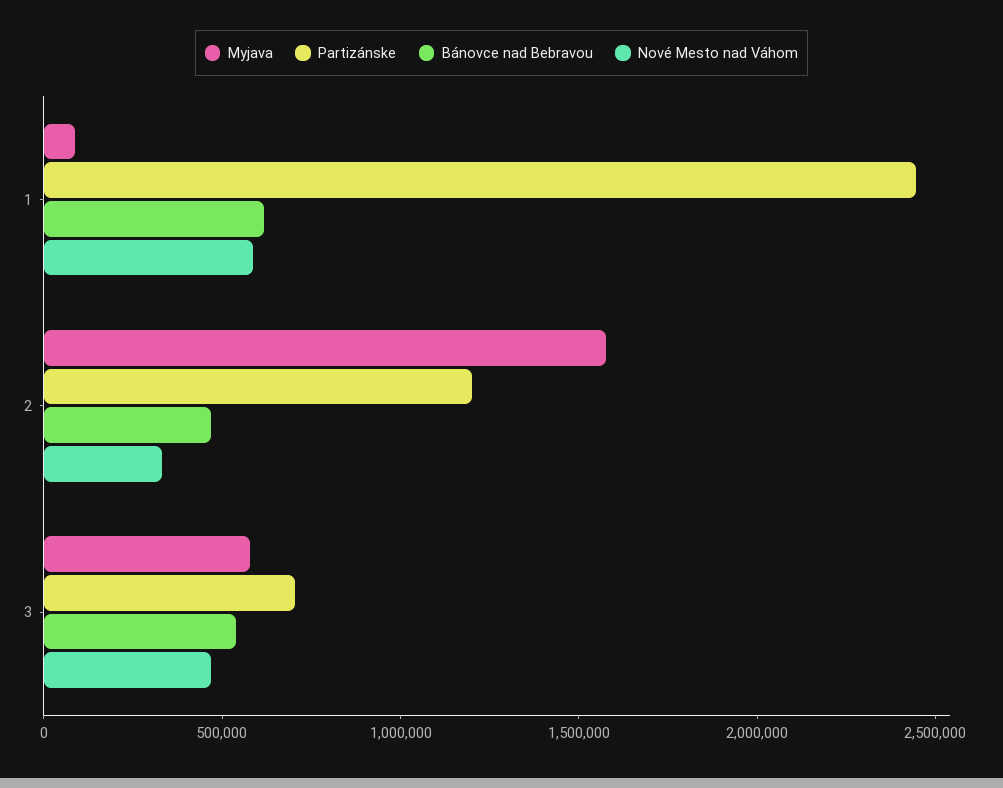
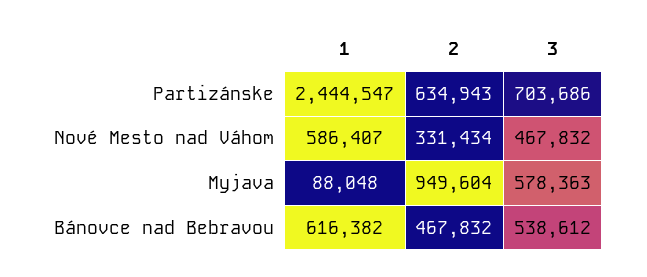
  {
    "Myjava": {
      "1": 88048,
-     "2": 1600000,
+     "2": 949604,
      "3": 578363
    },
    "Partizánske": {
      "1": 2444547,
-     "2": 1200000,
+     "2": 634943,
      "3": 703686
    },
    "Bánovce nad Bebravou": {
      "1": 616382,
      "2": 467832,
      "3": 538612
    },
    "Nové Mesto nad Váhom": {
      "1": 586407,
      "2": 331434,
      "3": 467832
    }
  }

